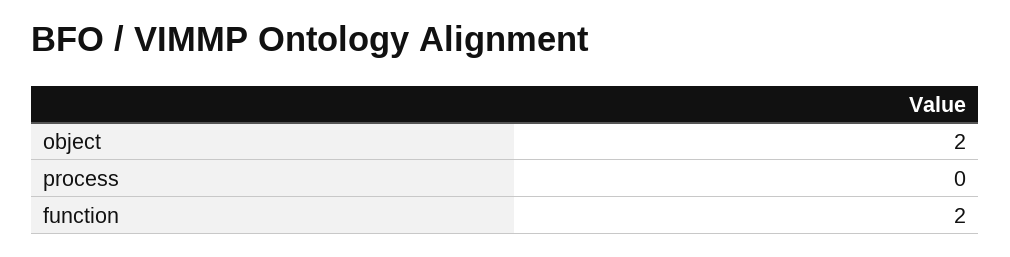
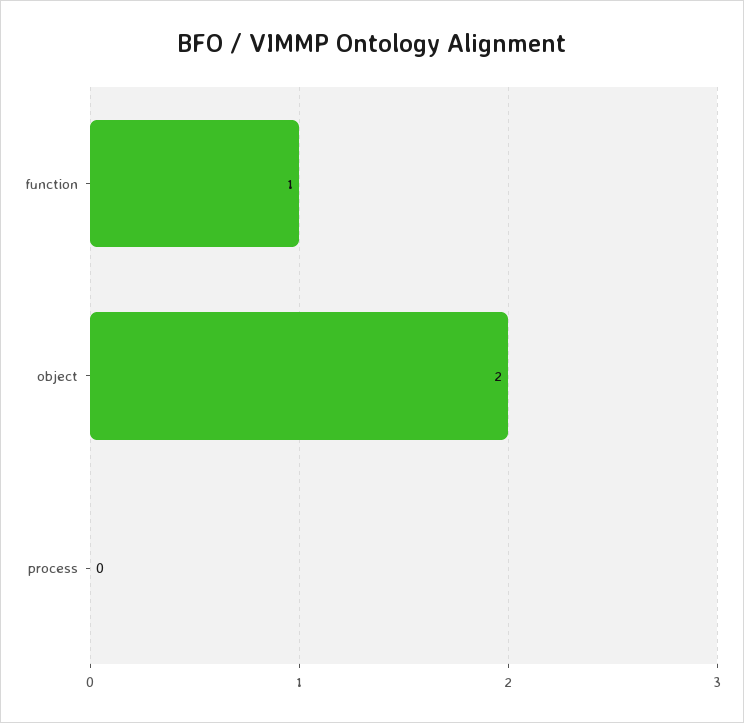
  {
    "object": 2,
    "process": 0,
-   "function": 2
+   "function": 1
  }

